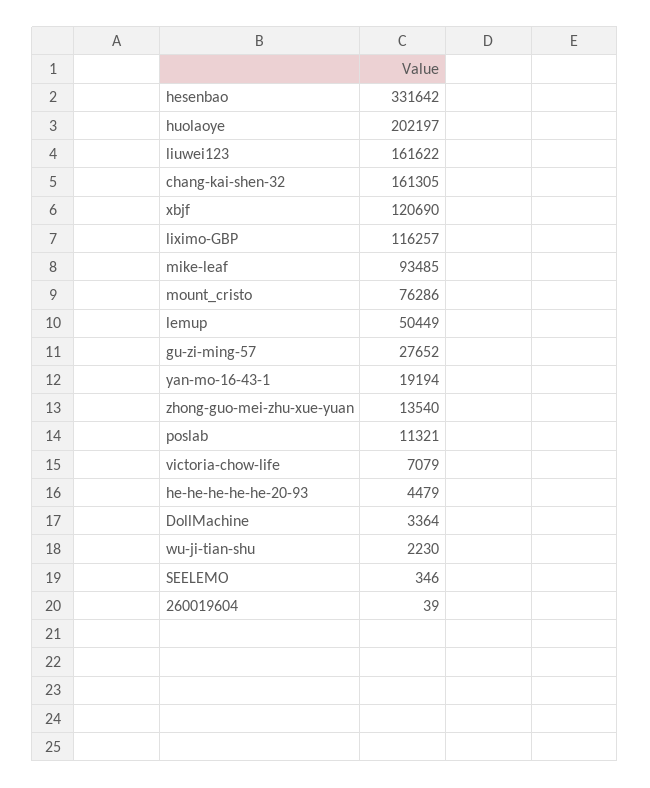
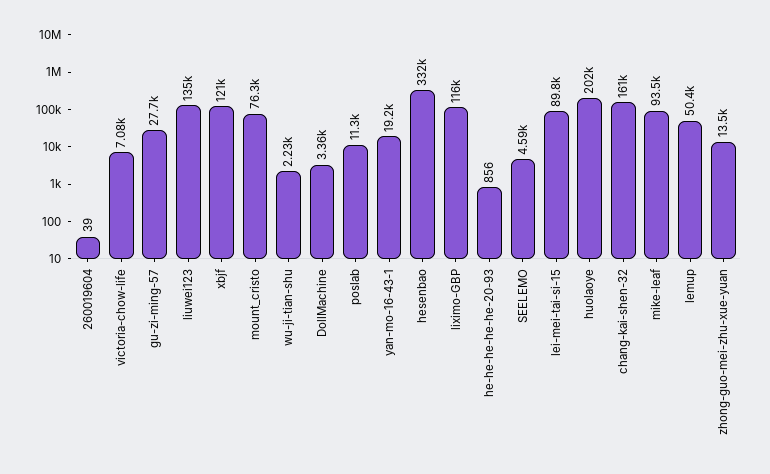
  {
    "hesenbao": 331642,
    "huolaoye": 202197,
-   "liuwei123": 161622,
+   "liuwei123": 135000,
    "chang-kai-shen-32": 161305,
    "xbjf": 120690,
    "liximo-GBP": 116257,
    "mike-leaf": 93485,
    "mount_cristo": 76286,
    "lemup": 50449,
    "gu-zi-ming-57": 27652,
    "yan-mo-16-43-1": 19194,
    "zhong-guo-mei-zhu-xue-yuan": 13540,
    "poslab": 11321,
    "victoria-chow-life": 7079,
-   "he-he-he-he-he-20-93": 4479,
+   "he-he-he-he-he-20-93": 856,
    "DollMachine": 3364,
    "wu-ji-tian-shu": 2230,
-   "SEELEMO": 346,
+   "SEELEMO": 4590,
-   "260019604": 39
+   "260019604": 39,
+   "lei-mei-tai-si-15": 89800
  }

